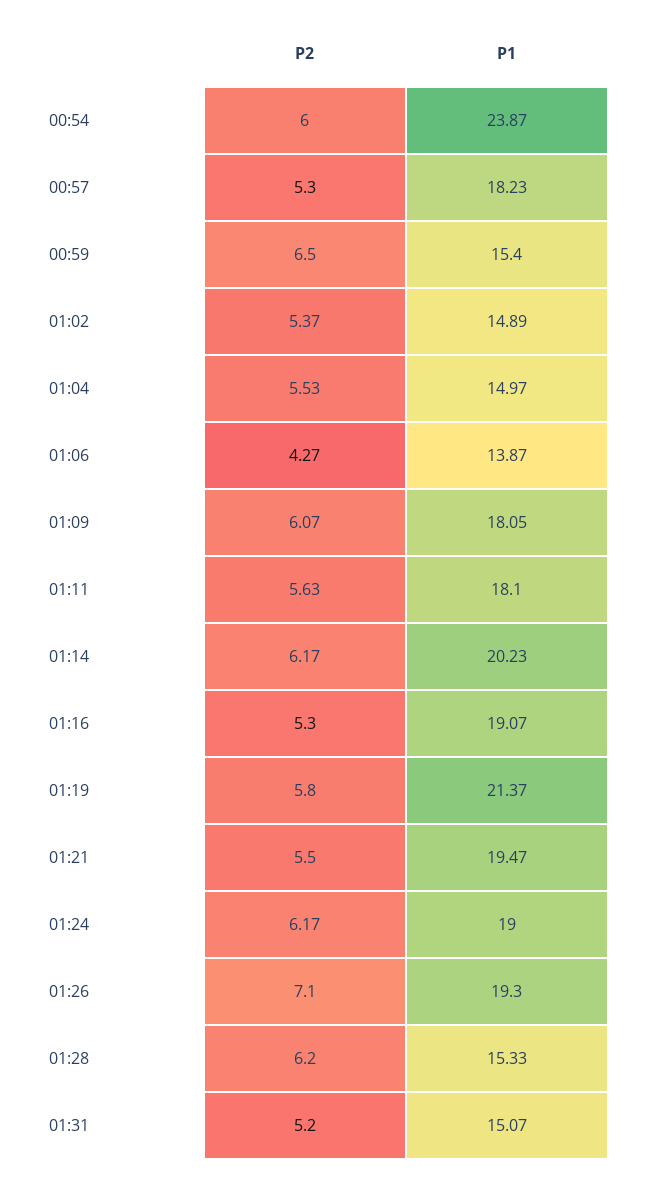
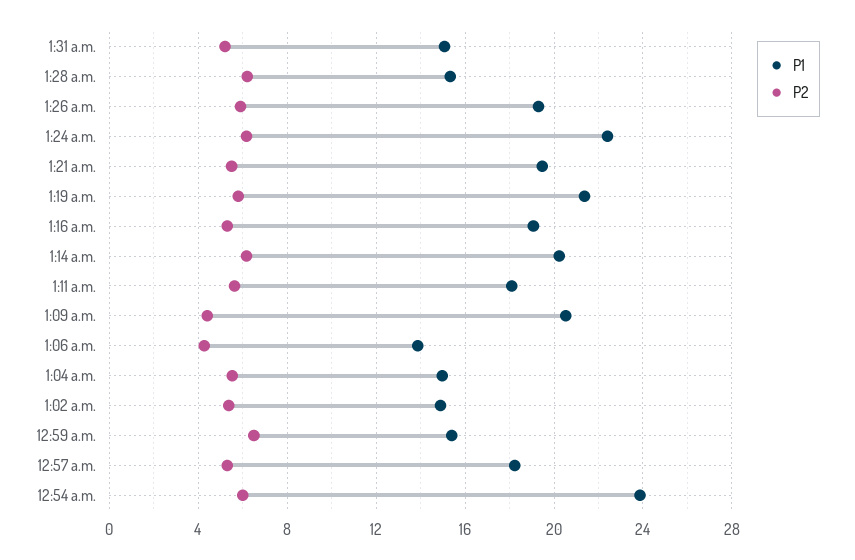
  {
    "P2": {
      "00:54": 6,
      "00:57": 5.3,
      "00:59": 6.5,
      "01:02": 5.37,
      "01:04": 5.53,
      "01:06": 4.27,
-     "01:09": 6.07,
+     "01:09": 4.5,
      "01:11": 5.63,
      "01:14": 6.17,
      "01:16": 5.3,
      "01:19": 5.8,
      "01:21": 5.5,
      "01:24": 6.17,
-     "01:26": 7.1,
+     "01:26": 6,
      "01:28": 6.2,
      "01:31": 5.2
    },
    "P1": {
      "00:54": 23.87,
      "00:57": 18.23,
      "00:59": 15.4,
      "01:02": 14.89,
      "01:04": 14.97,
      "01:06": 13.87,
-     "01:09": 18.05,
+     "01:09": 20.5,
      "01:11": 18.1,
      "01:14": 20.23,
      "01:16": 19.07,
      "01:19": 21.37,
      "01:21": 19.47,
-     "01:24": 19,
+     "01:24": 22.5,
      "01:26": 19.3,
      "01:28": 15.33,
      "01:31": 15.07
    }
  }

